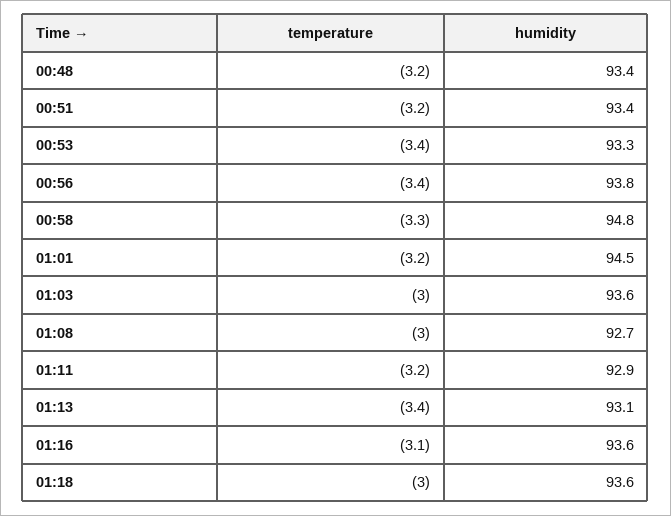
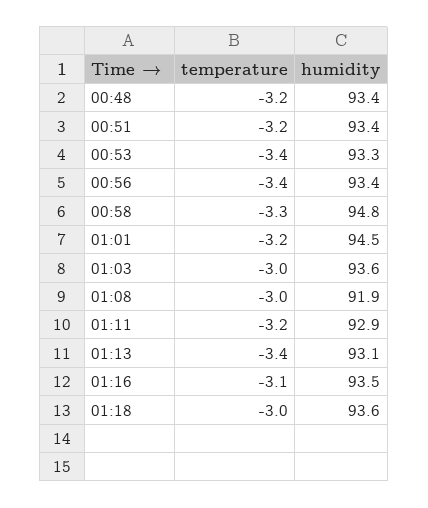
  {
    "temperature": {
      "00:48": -3.2,
      "00:51": -3.2,
      "00:53": -3.4,
      "00:56": -3.4,
      "00:58": -3.3,
      "01:01": -3.2,
      "01:03": -3,
      "01:08": -3,
      "01:11": -3.2,
      "01:13": -3.4,
      "01:16": -3.1,
      "01:18": -3
    },
    "humidity": {
      "00:48": 93.4,
      "00:51": 93.4,
      "00:53": 93.3,
-     "00:56": 93.8,
+     "00:56": 93.4,
      "00:58": 94.8,
      "01:01": 94.5,
      "01:03": 93.6,
-     "01:08": 92.7,
+     "01:08": 91.9,
      "01:11": 92.9,
      "01:13": 93.1,
-     "01:16": 93.6,
+     "01:16": 93.5,
      "01:18": 93.6
    }
  }

